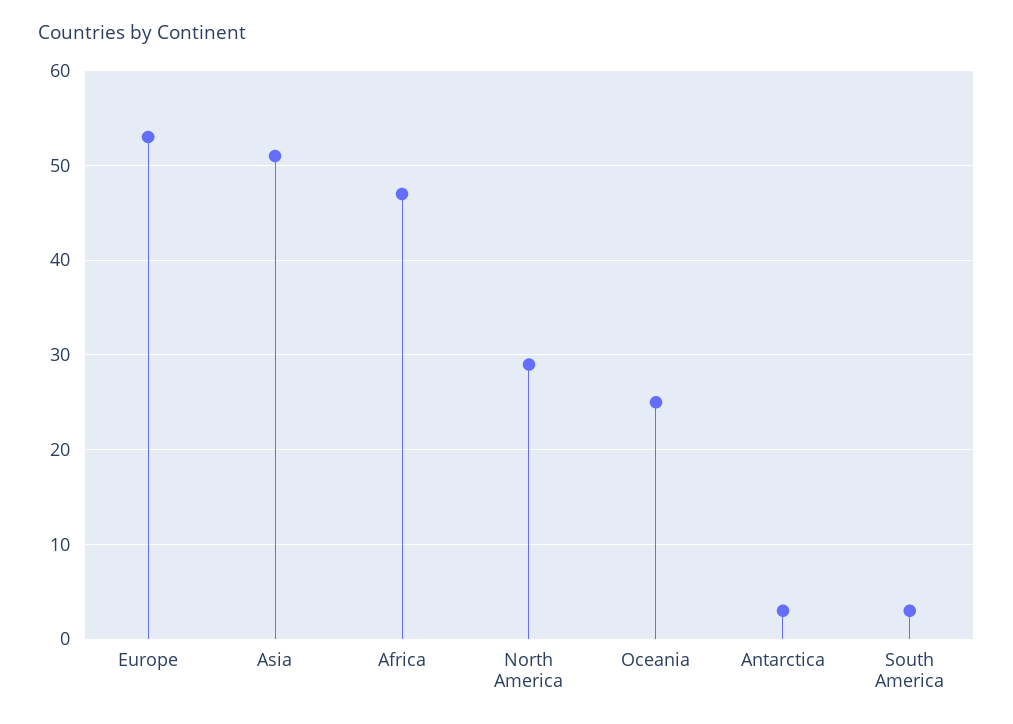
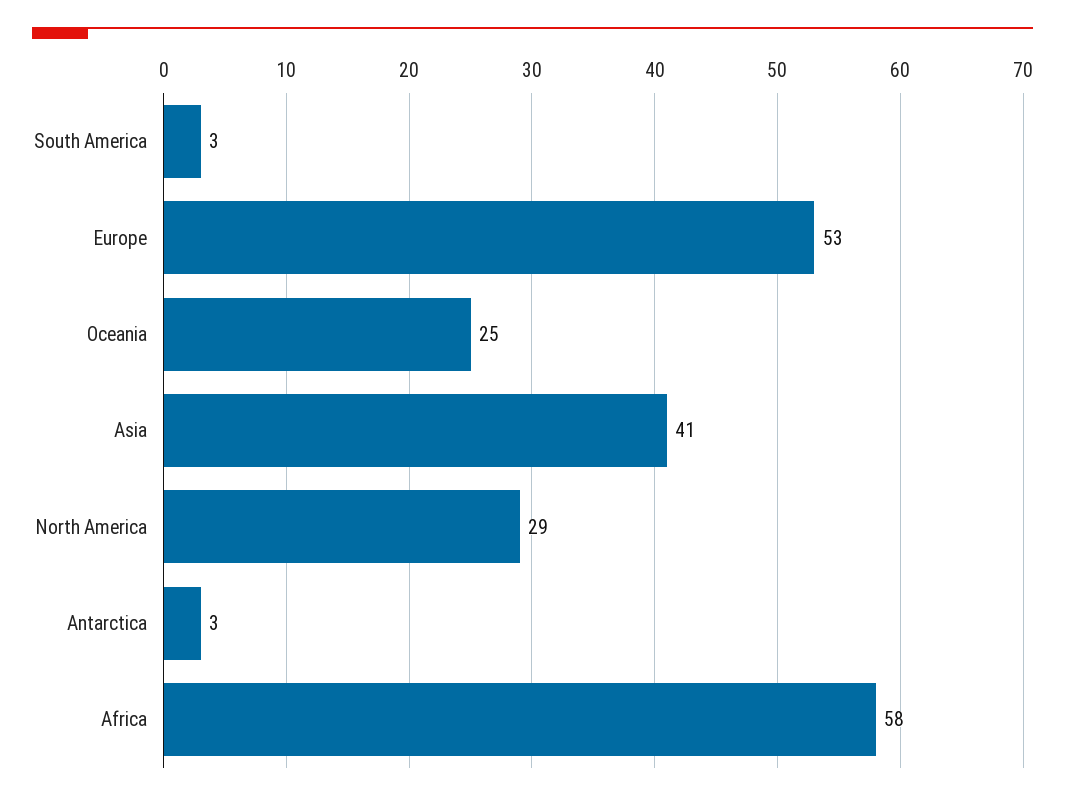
  {
    "Europe": 53,
-   "Asia": 51,
+   "Asia": 41,
-   "Africa": 47,
+   "Africa": 58,
    "North America": 29,
    "Oceania": 25,
    "Antarctica": 3,
    "South America": 3
  }

